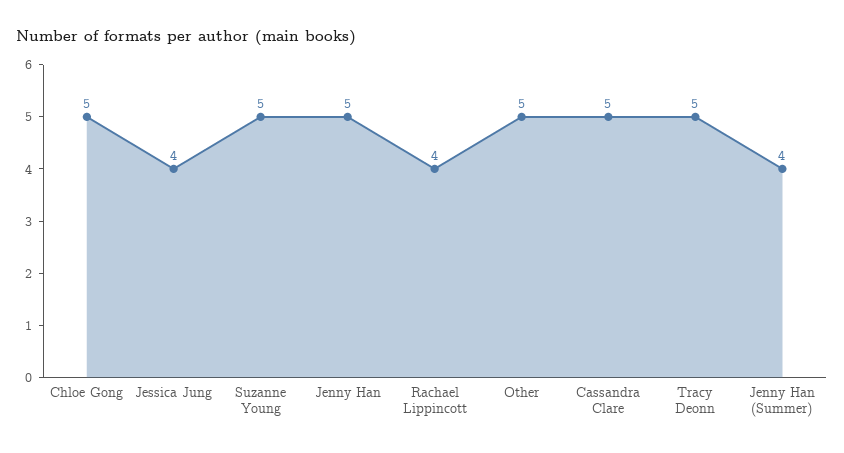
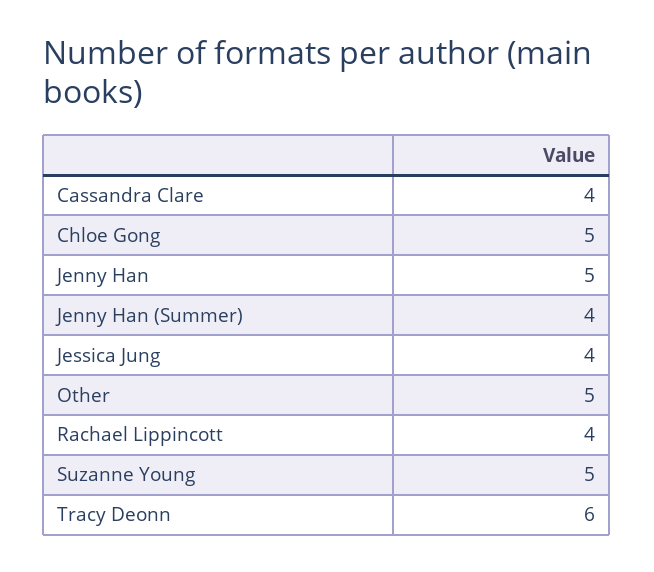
  {
    "Chloe Gong": 5,
    "Jessica Jung": 4,
    "Suzanne Young": 5,
    "Jenny Han": 5,
    "Rachael Lippincott": 4,
    "Other": 5,
-   "Cassandra Clare": 5,
+   "Cassandra Clare": 4,
-   "Tracy Deonn": 5,
+   "Tracy Deonn": 6,
    "Jenny Han (Summer)": 4
  }

